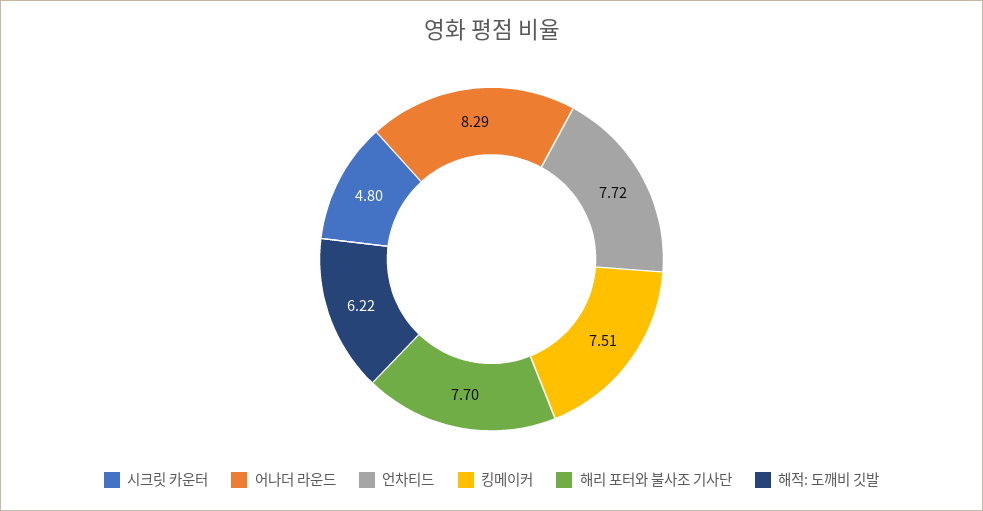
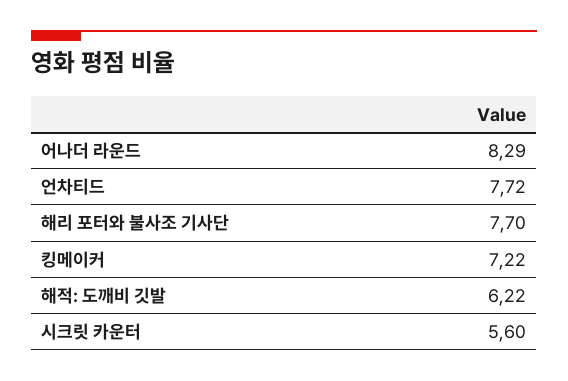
  {
-   "시크릿 카운터": 4.8,
+   "시크릿 카운터": 5.6,
    "어나더 라운드": 8.29,
    "언차티드": 7.72,
-   "킹메이커": 7.51,
+   "킹메이커": 7.22,
    "해리 포터와 불사조 기사단": 7.7,
    "해적: 도깨비 깃발": 6.22
  }

